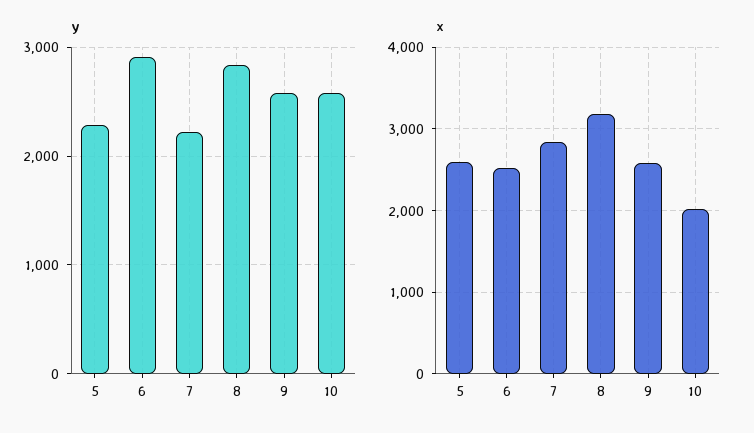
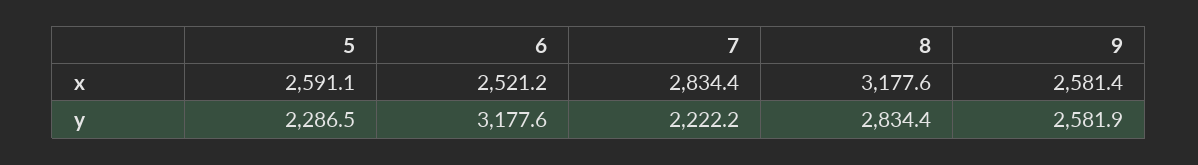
  {
    "y": {
      "5": 2286.5,
-     "6": 2900,
+     "6": 3177.6,
      "7": 2222.2,
      "8": 2834.4,
-     "9": 2581.9,
+     "9": 2581.9
-     "10": 2600
    },
    "x": {
      "5": 2591.1,
      "6": 2521.2,
      "7": 2834.4,
      "8": 3177.6,
-     "9": 2581.4,
+     "9": 2581.4
-     "10": 2000
    }
  }

